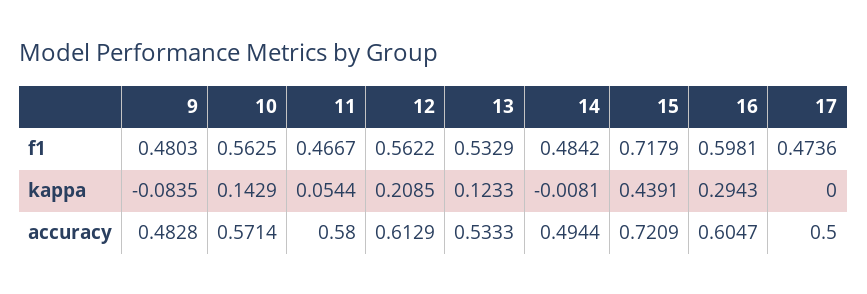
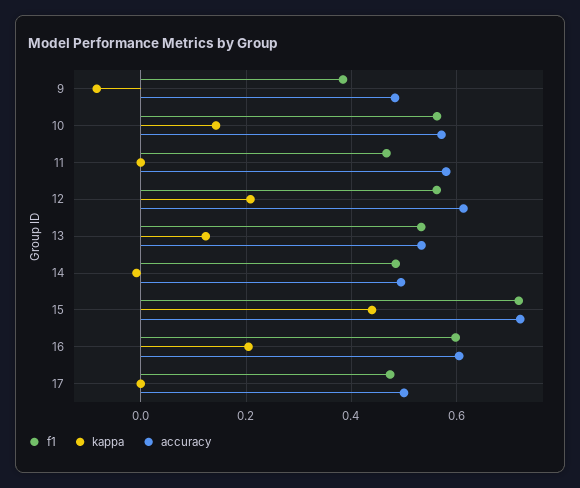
  {
    "f1": {
-     "9": 0.4803,
+     "9": 0.38,
      "10": 0.5625,
      "11": 0.4667,
      "12": 0.5622,
      "13": 0.5329,
      "14": 0.4842,
      "15": 0.7179,
      "16": 0.5981,
      "17": 0.4736
    },
    "kappa": {
      "9": -0.0835,
      "10": 0.1429,
-     "11": 0.0544,
+     "11": 0,
      "12": 0.2085,
      "13": 0.1233,
      "14": -0.0081,
      "15": 0.4391,
-     "16": 0.2943,
+     "16": 0.2,
      "17": 0
    },
    "accuracy": {
      "9": 0.4828,
      "10": 0.5714,
      "11": 0.58,
      "12": 0.6129,
      "13": 0.5333,
      "14": 0.4944,
      "15": 0.7209,
      "16": 0.6047,
      "17": 0.5
    }
  }

